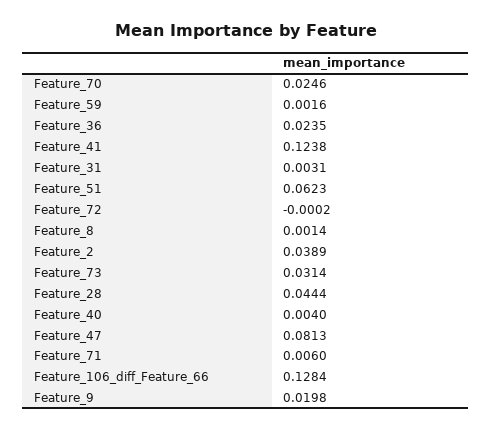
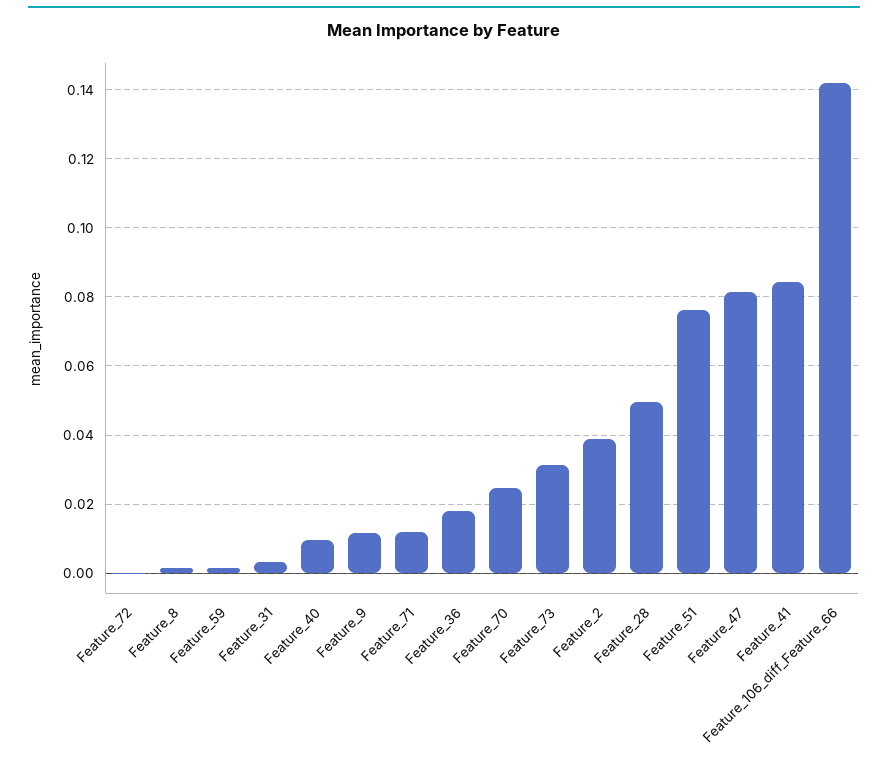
  {
    "Feature_70": 0.0246,
    "Feature_59": 0.0016,
-   "Feature_36": 0.0235,
+   "Feature_36": 0.018,
-   "Feature_41": 0.1238,
+   "Feature_41": 0.084,
    "Feature_31": 0.0031,
-   "Feature_51": 0.0623,
+   "Feature_51": 0.076,
    "Feature_72": -0.0002,
    "Feature_8": 0.0014,
    "Feature_2": 0.0389,
    "Feature_73": 0.0314,
-   "Feature_28": 0.0444,
+   "Feature_28": 0.05,
-   "Feature_40": 0.004,
+   "Feature_40": 0.01,
    "Feature_47": 0.0813,
-   "Feature_71": 0.006,
+   "Feature_71": 0.012,
-   "Feature_106_diff_Feature_66": 0.1284,
+   "Feature_106_diff_Feature_66": 0.142,
-   "Feature_9": 0.0198
+   "Feature_9": 0.012
  }

